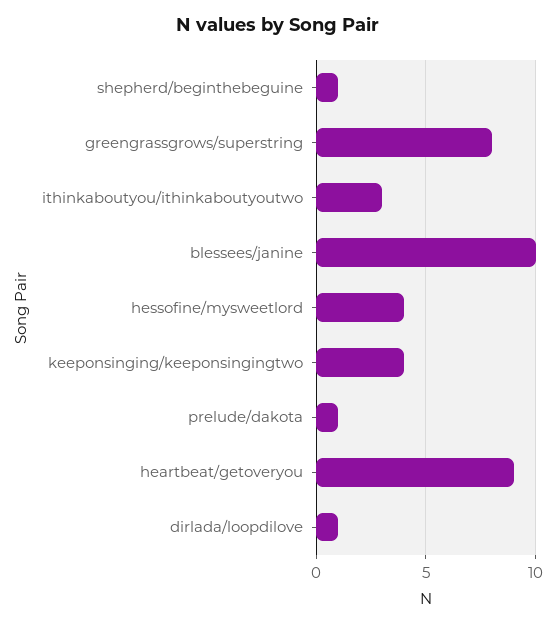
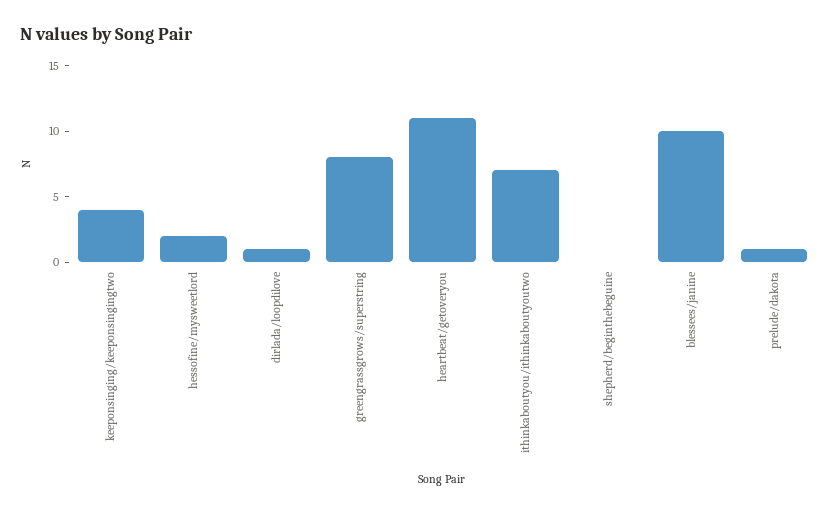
  {
-   "shepherd/beginthebeguine": 1,
+   "shepherd/beginthebeguine": 0,
    "greengrassgrows/superstring": 8,
-   "ithinkaboutyou/ithinkaboutyoutwo": 3,
+   "ithinkaboutyou/ithinkaboutyoutwo": 7,
    "blessees/janine": 10,
-   "hessofine/mysweetlord": 4,
+   "hessofine/mysweetlord": 2,
    "keeponsinging/keeponsingingtwo": 4,
    "prelude/dakota": 1,
-   "heartbeat/getoveryou": 9,
+   "heartbeat/getoveryou": 11,
    "dirlada/loopdilove": 1
  }

